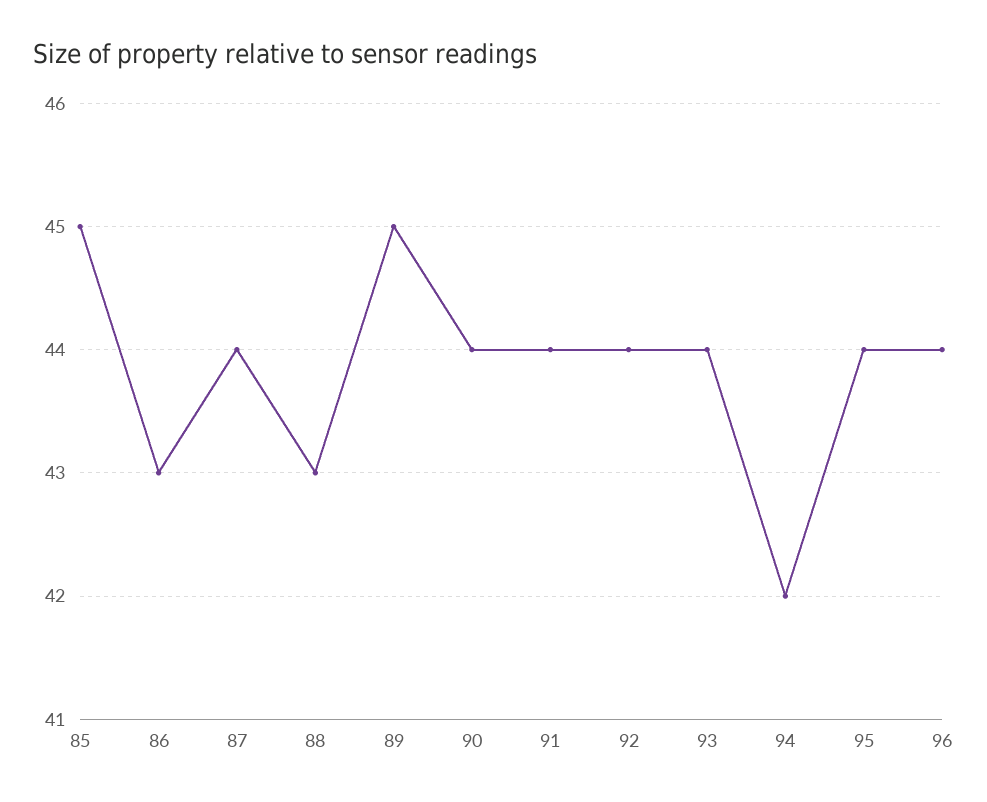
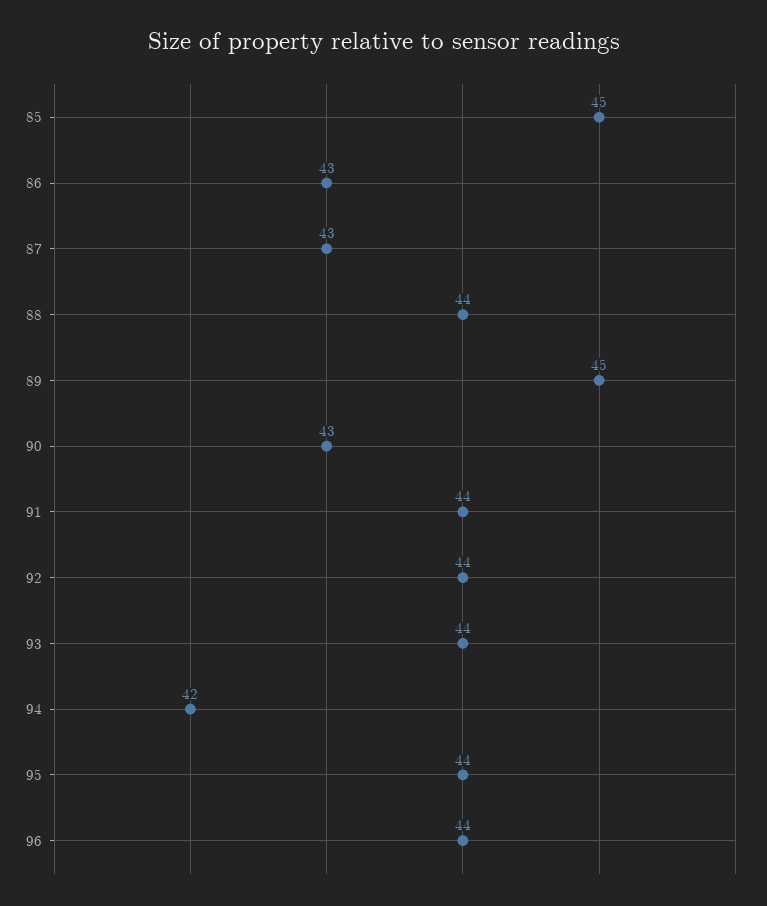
  {
    "85": 45,
    "86": 43,
-   "87": 44,
+   "87": 43,
-   "88": 43,
+   "88": 44,
    "89": 45,
-   "90": 44,
+   "90": 43,
    "91": 44,
    "92": 44,
    "93": 44,
    "94": 42,
    "95": 44,
    "96": 44
  }

